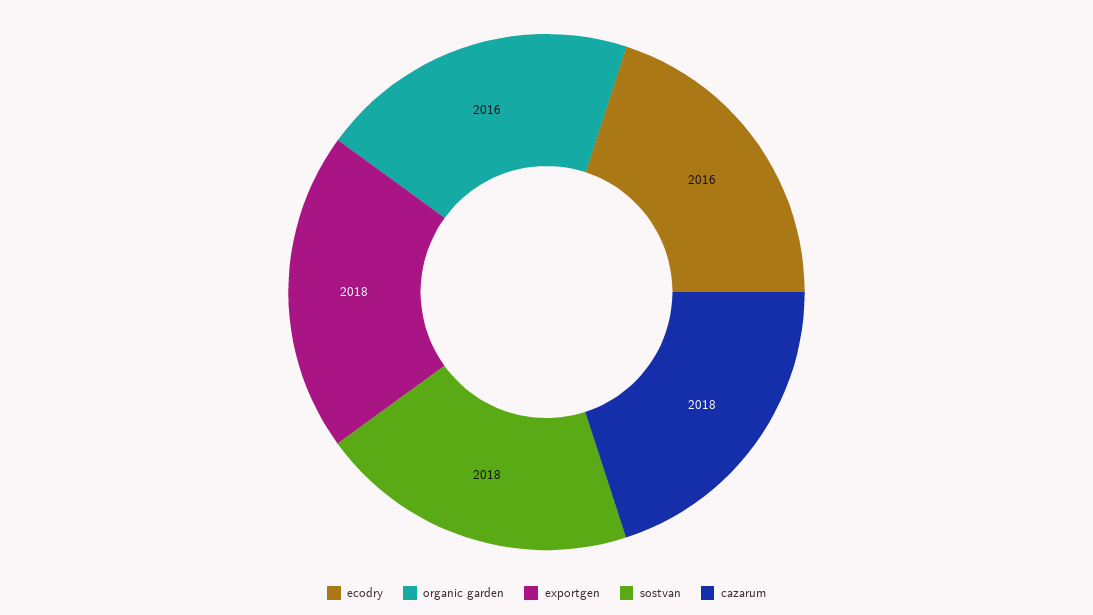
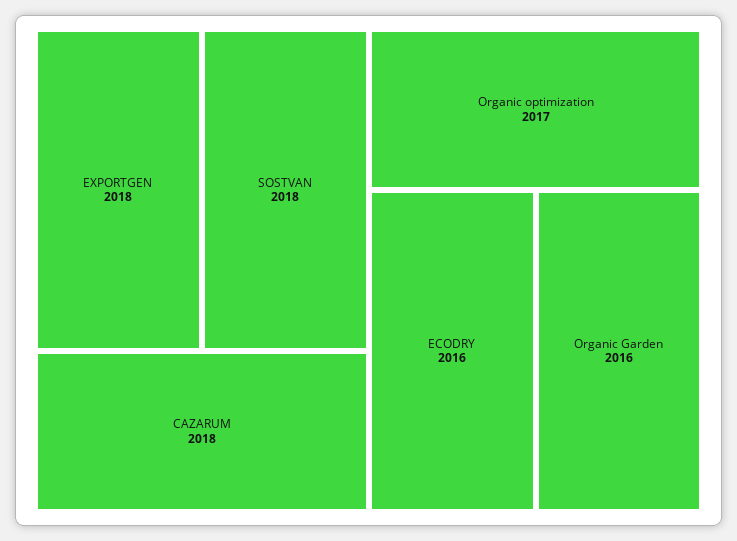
  {
    "ecodry": 2016,
    "organic garden": 2016,
    "exportgen": 2018,
    "sostvan": 2018,
-   "cazarum": 2018
+   "cazarum": 2018,
+   "Organic optimization": 2017
  }

